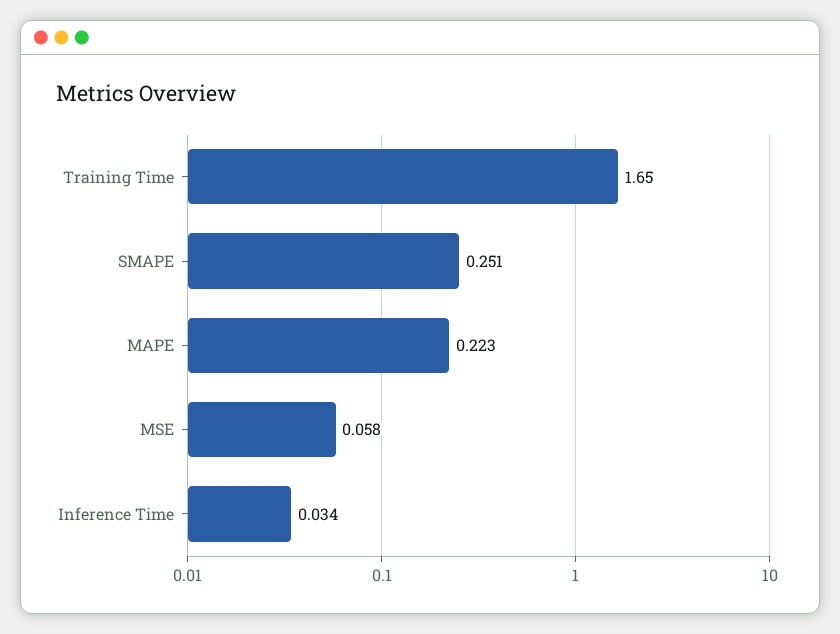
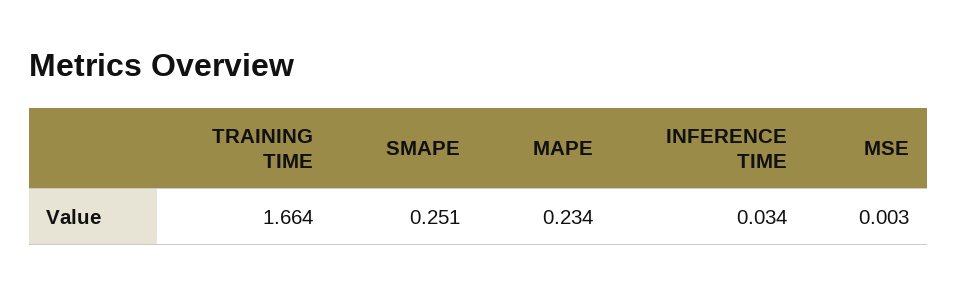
  {
-   "Training Time": 1.65,
+   "Training Time": 1.664,
    "SMAPE": 0.251,
-   "MAPE": 0.223,
+   "MAPE": 0.234,
-   "MSE": 0.058,
+   "MSE": 0.003,
    "Inference Time": 0.034
  }

